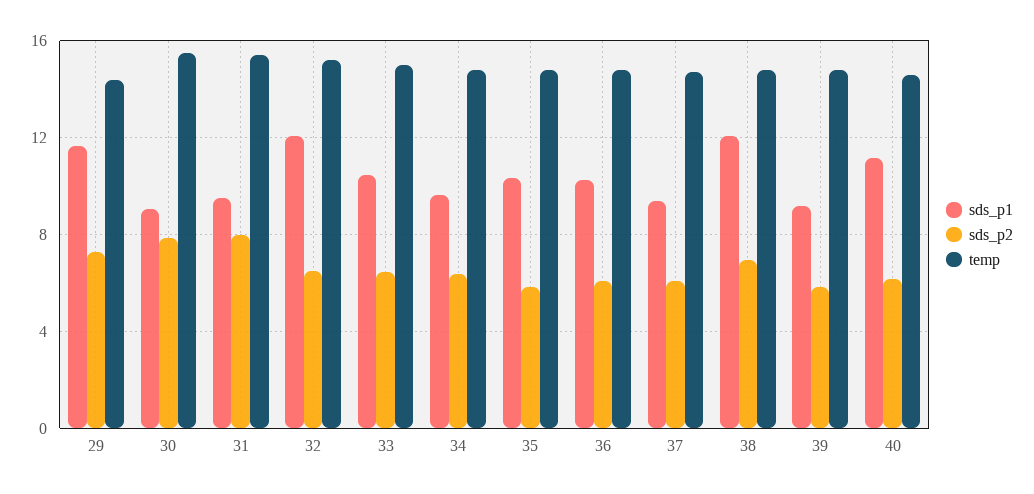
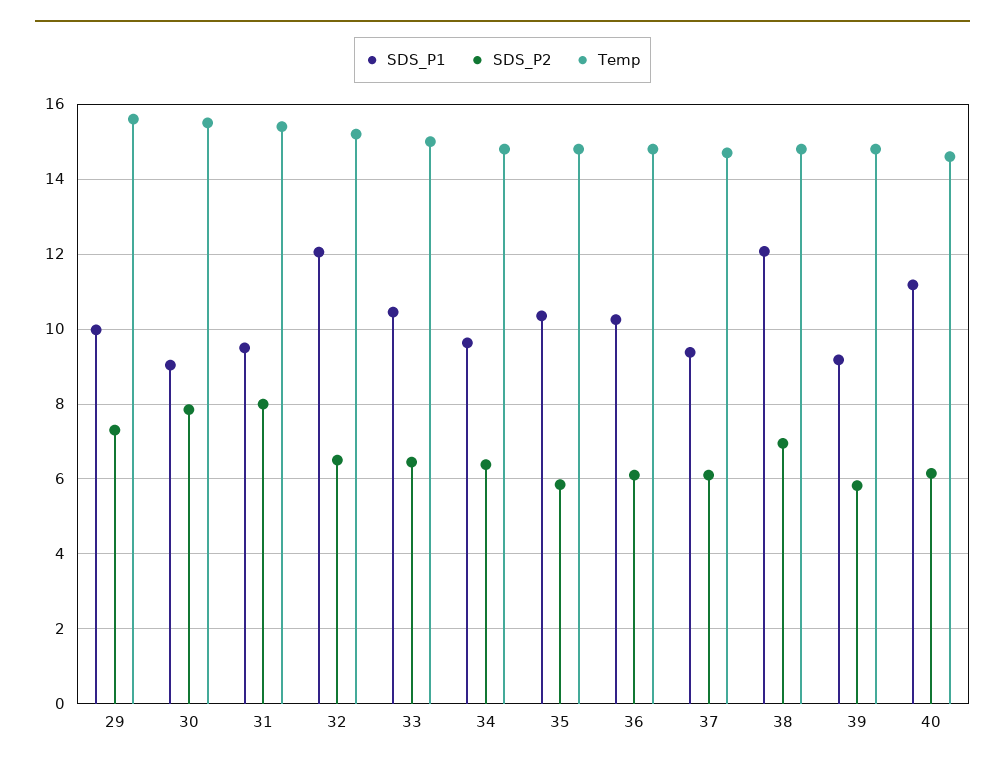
  {
    "sds_p1": {
-     "29": 11.5,
+     "29": 10,
      "30": 9,
      "31": 9.6,
      "32": 12,
      "33": 10.4,
      "34": 9.6,
      "35": 10.4,
      "36": 10.2,
      "37": 9.4,
      "38": 12,
      "39": 9.2,
      "40": 11.2
    },
    "sds_p2": {
      "29": 7.4,
      "30": 7.8,
      "31": 8,
      "32": 6.6,
      "33": 6.4,
      "34": 6.4,
      "35": 5.8,
      "36": 6.2,
      "37": 6.2,
      "38": 7,
      "39": 5.8,
      "40": 6.2
    },
    "temp": {
-     "29": 14.5,
+     "29": 15.6,
      "30": 15.6,
      "31": 15.4,
      "32": 15.2,
      "33": 15,
      "34": 14.8,
      "35": 14.8,
      "36": 14.8,
      "37": 14.8,
      "38": 14.8,
      "39": 14.8,
      "40": 14.6
    }
  }

